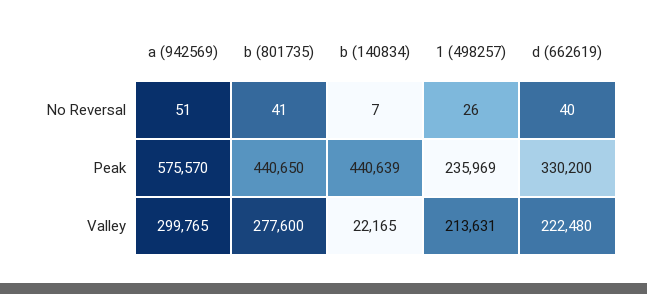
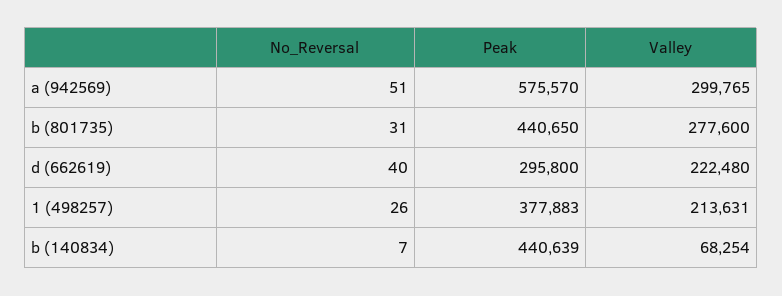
  {
    "a (942569)": {
      "No Reversal": 51,
      "Peak": 575570,
      "Valley": 299765
    },
    "b (801735)": {
-     "No Reversal": 41,
+     "No Reversal": 31,
      "Peak": 440650,
      "Valley": 277600
    },
    "b (140834)": {
      "No Reversal": 7,
      "Peak": 440639,
-     "Valley": 22165
+     "Valley": 68254
    },
    "1 (498257)": {
      "No Reversal": 26,
-     "Peak": 235969,
+     "Peak": 377883,
      "Valley": 213631
    },
    "d (662619)": {
      "No Reversal": 40,
-     "Peak": 330200,
+     "Peak": 295800,
      "Valley": 222480
    }
  }

